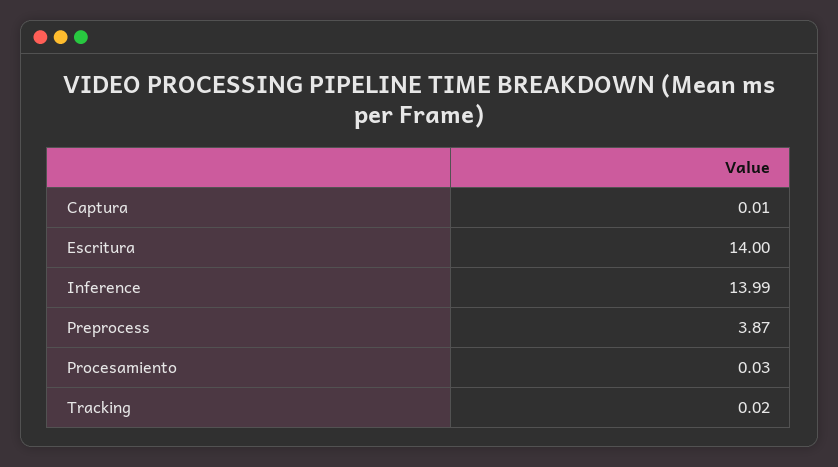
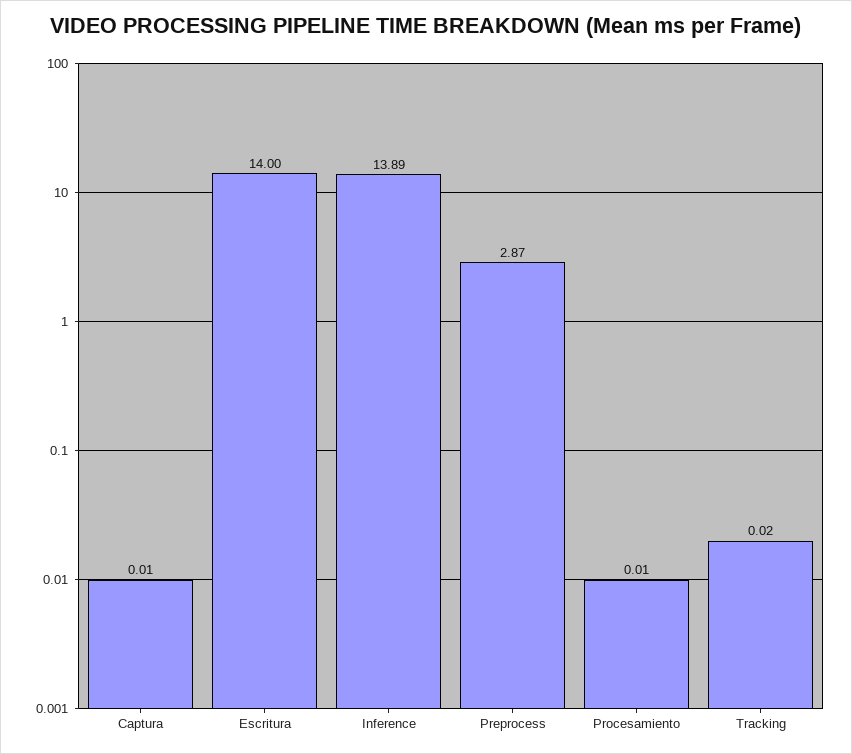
  {
    "Captura": 0.01,
    "Escritura": 14,
-   "Inference": 13.99,
+   "Inference": 13.89,
-   "Preprocess": 3.87,
+   "Preprocess": 2.87,
-   "Procesamiento": 0.03,
+   "Procesamiento": 0.01,
    "Tracking": 0.02
  }

